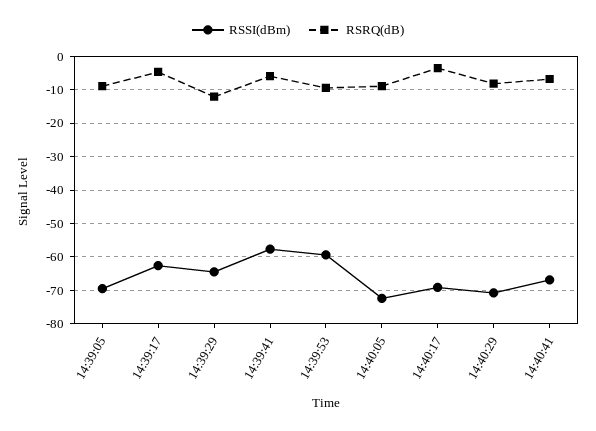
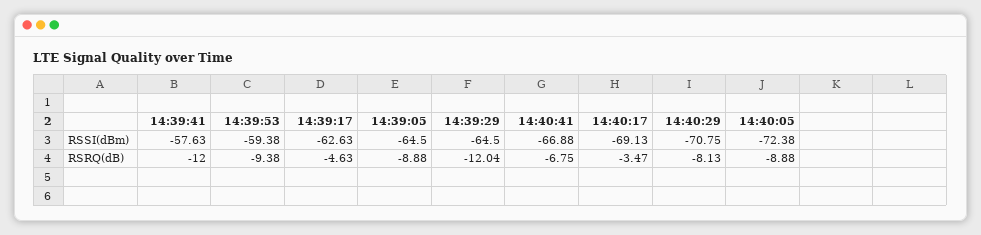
  {
    "RSSI(dBm)": {
-     "14:39:05": -70,
+     "14:39:05": -64.5,
      "14:39:17": -62.63,
      "14:39:29": -64.5,
      "14:39:41": -57.63,
      "14:39:53": -59.38,
      "14:40:05": -72.38,
      "14:40:17": -69.13,
      "14:40:29": -70.75,
      "14:40:41": -66.88
    },
    "RSRQ(dB)": {
      "14:39:05": -8.88,
      "14:39:17": -4.63,
      "14:39:29": -12.04,
-     "14:39:41": -6,
+     "14:39:41": -12,
      "14:39:53": -9.38,
      "14:40:05": -8.88,
      "14:40:17": -3.47,
      "14:40:29": -8.13,
      "14:40:41": -6.75
    }
  }

